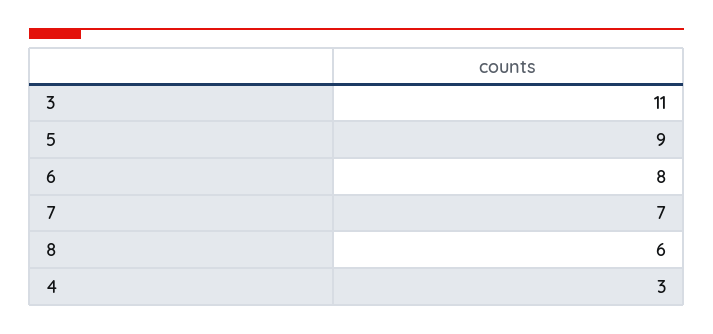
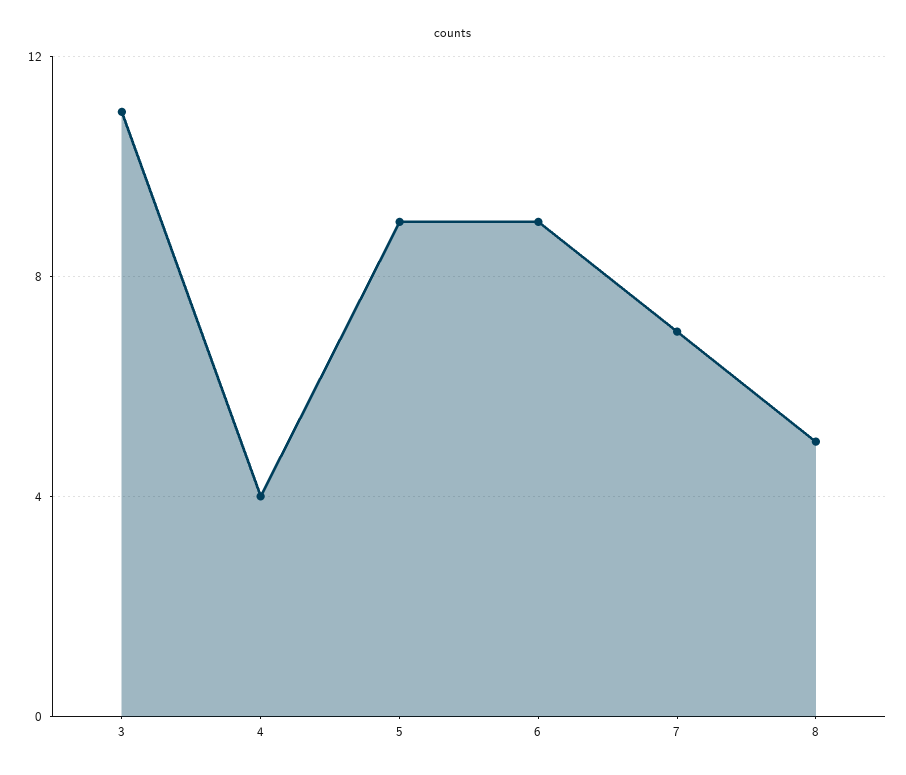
  {
    "3": 11,
    "5": 9,
-   "6": 8,
+   "6": 9,
    "7": 7,
-   "8": 6,
+   "8": 5,
-   "4": 3
+   "4": 4
  }

